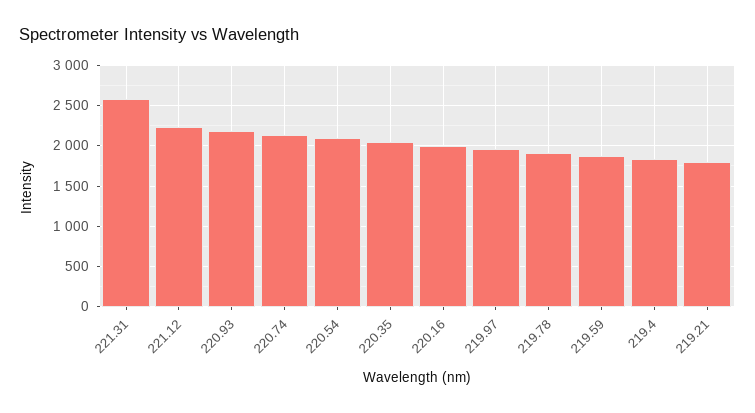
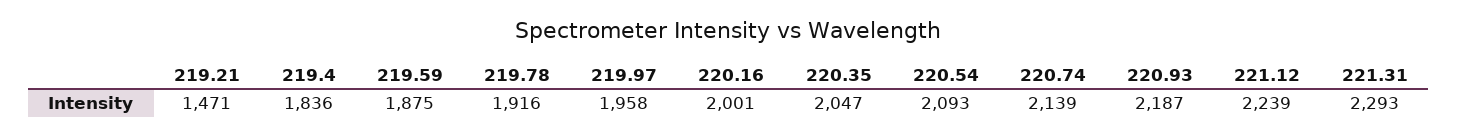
  {
-   "221.31": 2600,
+   "221.31": 2293,
    "221.12": 2239,
    "220.93": 2187,
    "220.74": 2139,
    "220.54": 2093,
    "220.35": 2047,
    "220.16": 2001,
    "219.97": 1958,
    "219.78": 1916,
    "219.59": 1875,
    "219.4": 1836,
-   "219.21": 1800
+   "219.21": 1471
  }

